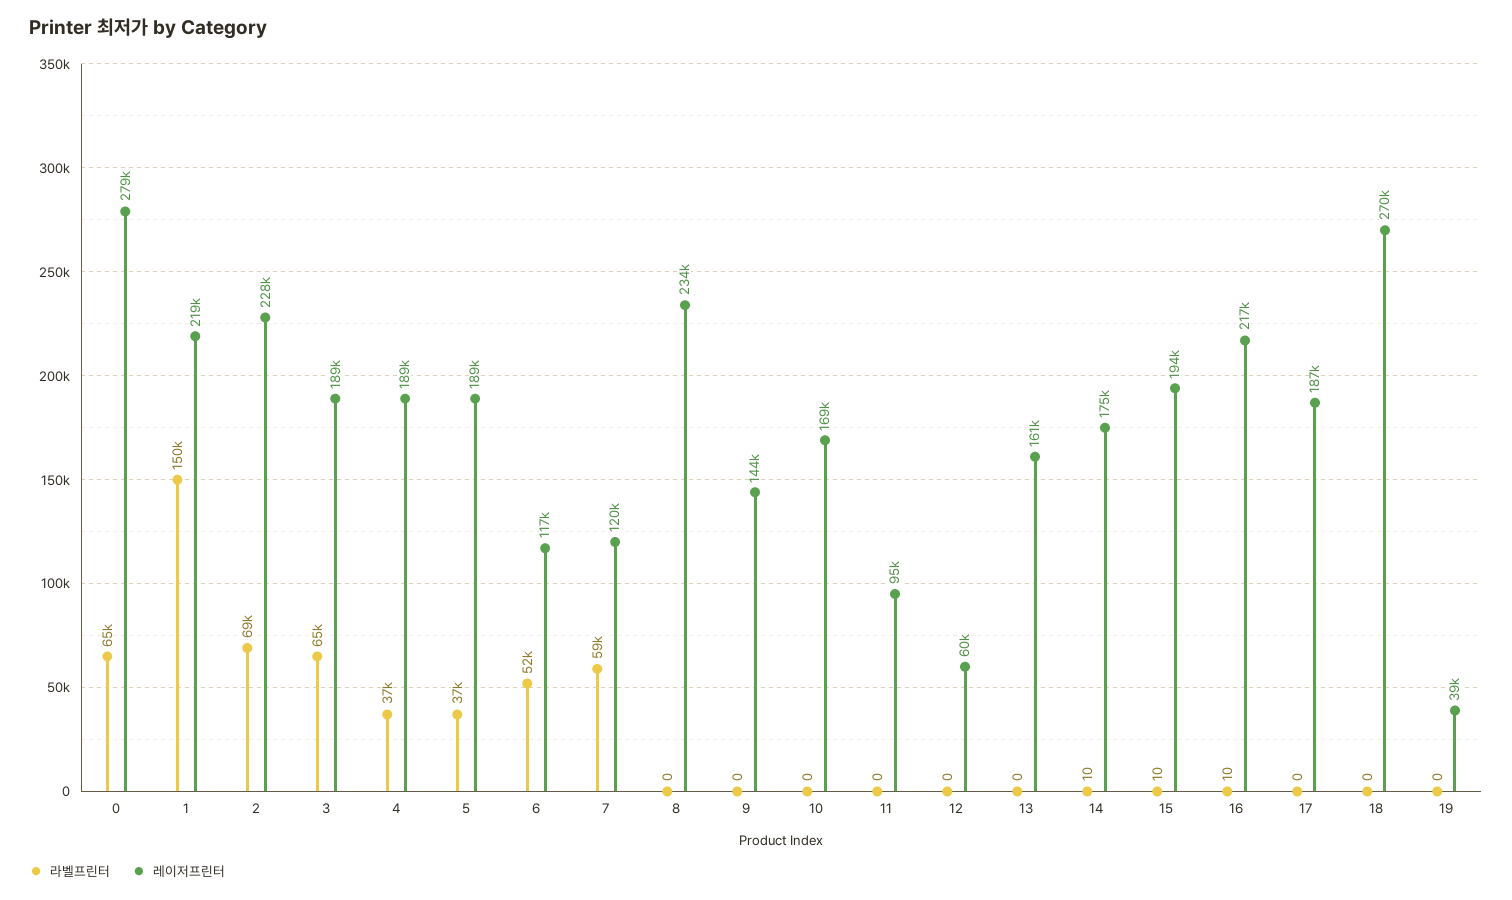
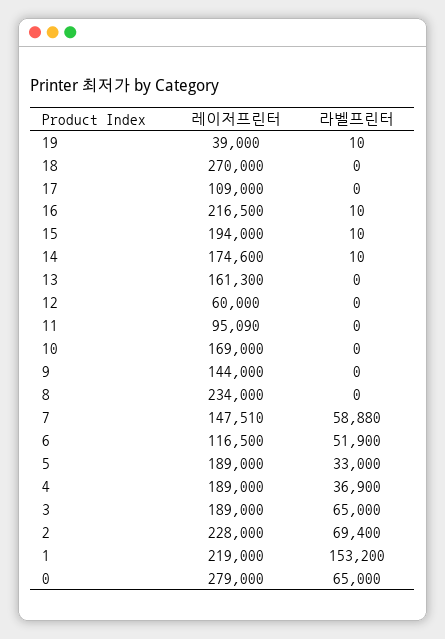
  {
    "라벨프린터": {
      "0": 65000,
-     "1": 150000,
+     "1": 153200,
      "2": 69400,
      "3": 65000,
      "4": 36900,
-     "5": 37000,
+     "5": 33000,
      "6": 51900,
      "7": 58880,
      "8": 0,
      "9": 0,
      "10": 0,
      "11": 0,
      "12": 0,
      "13": 0,
      "14": 10,
      "15": 10,
      "16": 10,
      "17": 0,
      "18": 0,
-     "19": 0
+     "19": 10
    },
    "레이저프린터": {
      "0": 279000,
      "1": 219000,
      "2": 228000,
      "3": 189000,
      "4": 189000,
      "5": 189000,
      "6": 116500,
-     "7": 120000,
+     "7": 147510,
      "8": 234000,
      "9": 144000,
      "10": 169000,
      "11": 95090,
      "12": 60000,
      "13": 161300,
      "14": 174600,
      "15": 194000,
      "16": 216500,
-     "17": 187000,
+     "17": 109000,
      "18": 270000,
      "19": 39000
    }
  }

